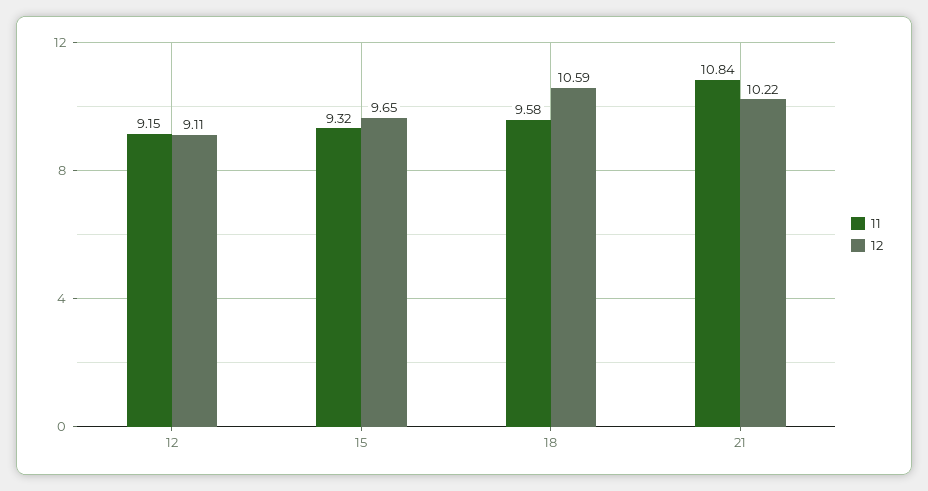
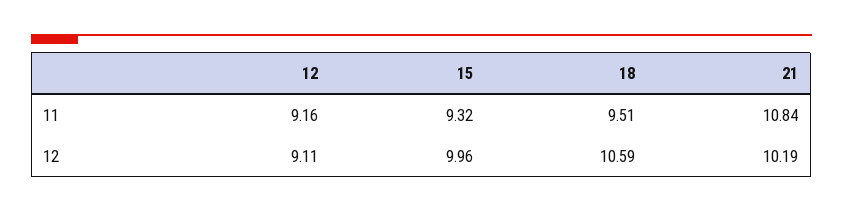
  {
    "11": {
-     "12": 9.15,
+     "12": 9.16,
      "15": 9.32,
-     "18": 9.58,
+     "18": 9.51,
      "21": 10.84
    },
    "12": {
      "12": 9.11,
-     "15": 9.65,
+     "15": 9.96,
      "18": 10.59,
-     "21": 10.22
+     "21": 10.19
    }
  }

